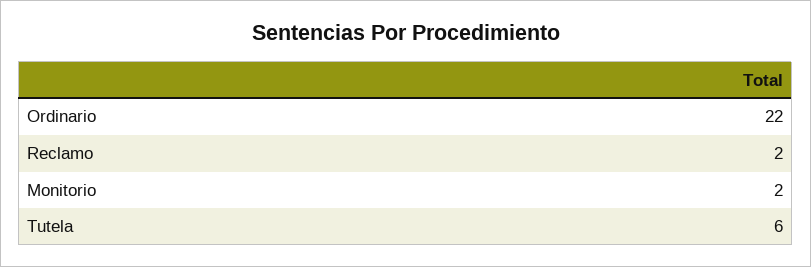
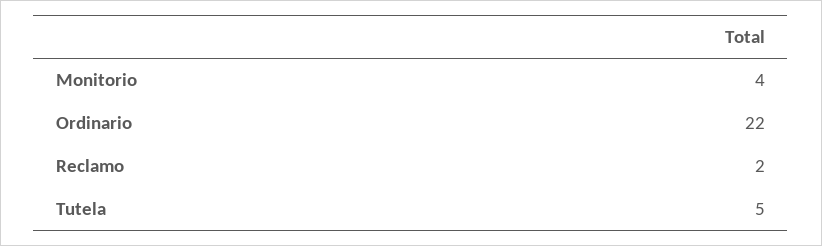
  {
    "Ordinario": 22,
    "Reclamo": 2,
-   "Monitorio": 2,
+   "Monitorio": 4,
-   "Tutela": 6
+   "Tutela": 5
  }

